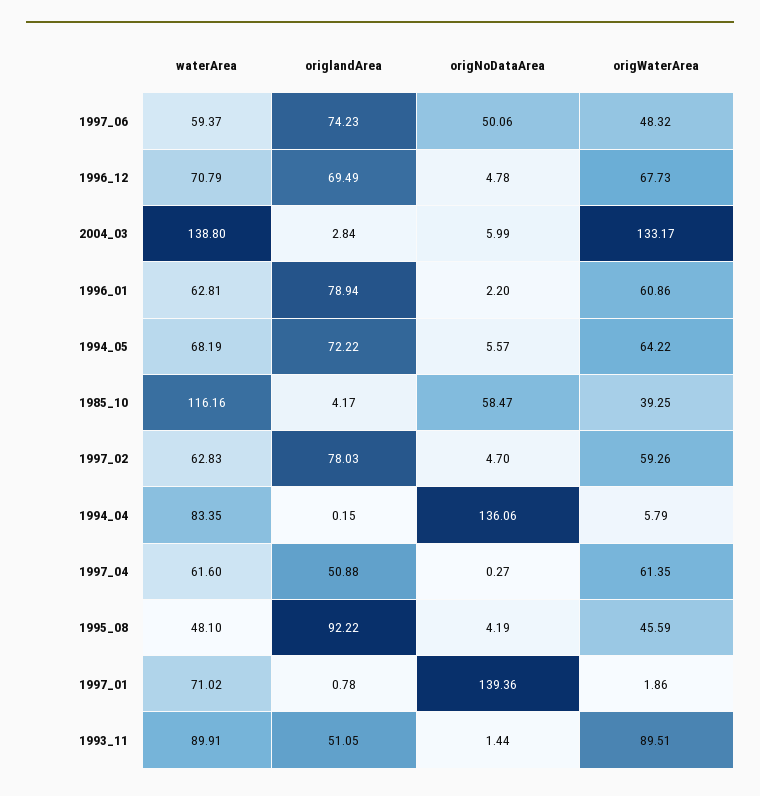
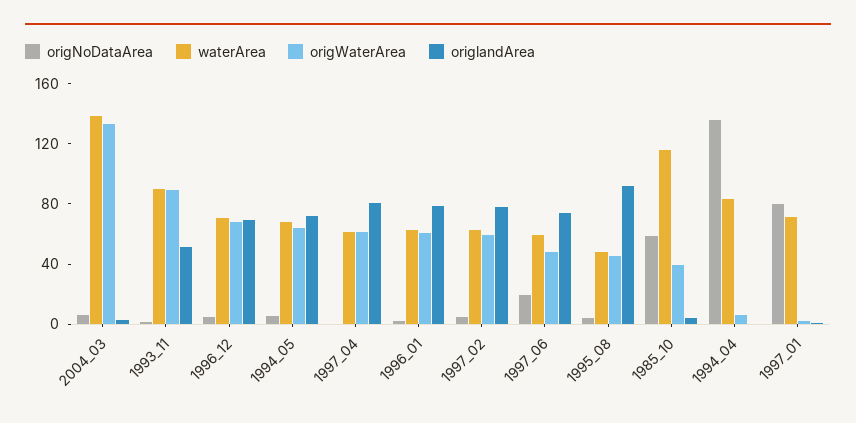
  {
    "waterArea": {
      "1997_06": 59.37,
      "1996_12": 70.79,
      "2004_03": 138.8,
      "1996_01": 62.81,
      "1994_05": 68.19,
      "1985_10": 116.16,
      "1997_02": 62.83,
      "1994_04": 83.35,
      "1997_04": 61.6,
      "1995_08": 48.1,
      "1997_01": 71.02,
      "1993_11": 89.91
    },
    "origlandArea": {
      "1997_06": 74.23,
      "1996_12": 69.49,
      "2004_03": 2.84,
      "1996_01": 78.94,
      "1994_05": 72.22,
      "1985_10": 4.17,
      "1997_02": 78.03,
      "1994_04": 0.15,
-     "1997_04": 50.88,
+     "1997_04": 80,
      "1995_08": 92.22,
      "1997_01": 0.78,
      "1993_11": 51.05
    },
    "origNoDataArea": {
-     "1997_06": 50.06,
+     "1997_06": 20,
      "1996_12": 4.78,
      "2004_03": 5.99,
      "1996_01": 2.2,
      "1994_05": 5.57,
      "1985_10": 58.47,
      "1997_02": 4.7,
      "1994_04": 136.06,
      "1997_04": 0.27,
      "1995_08": 4.19,
-     "1997_01": 139.36,
+     "1997_01": 80,
      "1993_11": 1.44
    },
    "origWaterArea": {
      "1997_06": 48.32,
      "1996_12": 67.73,
      "2004_03": 133.17,
      "1996_01": 60.86,
      "1994_05": 64.22,
      "1985_10": 39.25,
      "1997_02": 59.26,
      "1994_04": 5.79,
      "1997_04": 61.35,
      "1995_08": 45.59,
      "1997_01": 1.86,
      "1993_11": 89.51
    }
  }

